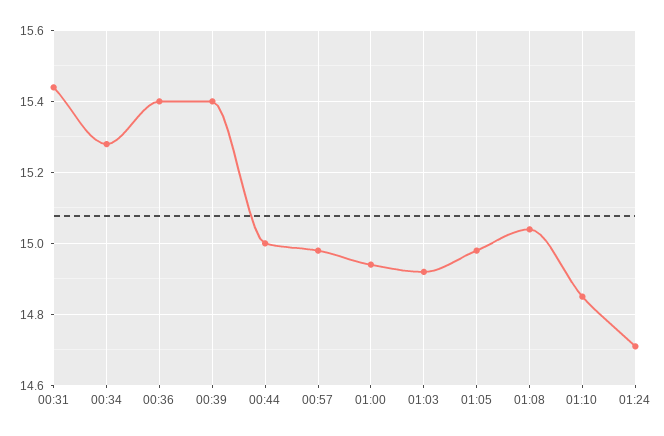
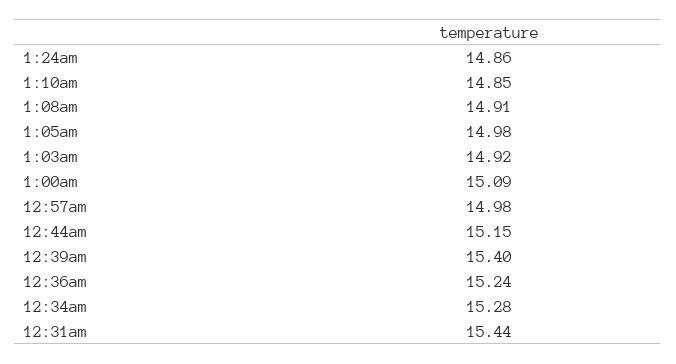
  {
    "00:31": 15.44,
    "00:34": 15.28,
-   "00:36": 15.4,
+   "00:36": 15.24,
    "00:39": 15.4,
-   "00:44": 15,
+   "00:44": 15.15,
    "00:57": 14.98,
-   "01:00": 14.95,
+   "01:00": 15.09,
    "01:03": 14.92,
    "01:05": 14.98,
-   "01:08": 15.05,
+   "01:08": 14.91,
    "01:10": 14.85,
-   "01:24": 14.7
+   "01:24": 14.86
  }

